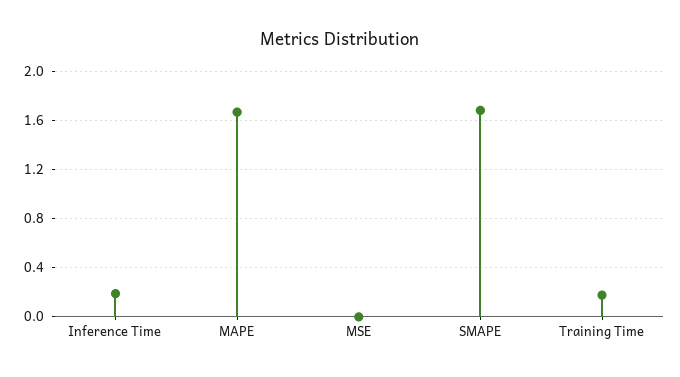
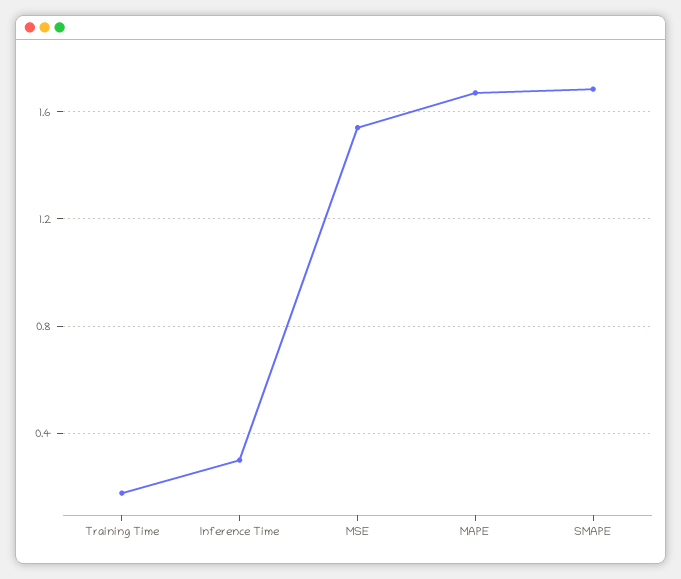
  {
-   "Inference Time": 0.2,
+   "Inference Time": 0.3,
    "MAPE": 1.65,
-   "MSE": 0,
+   "MSE": 1.55,
    "SMAPE": 1.7,
    "Training Time": 0.2
  }

